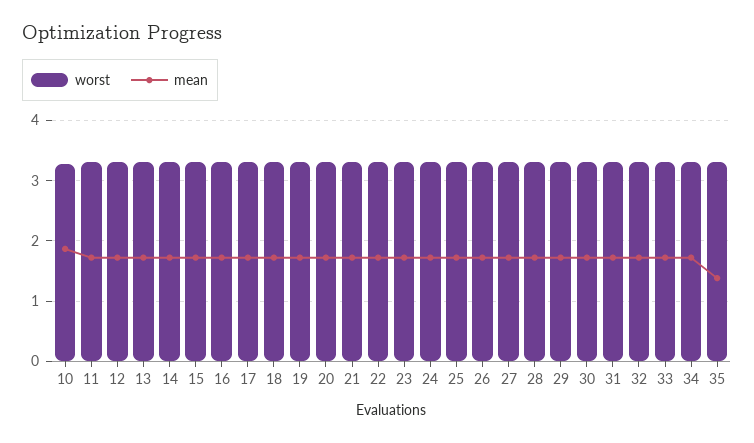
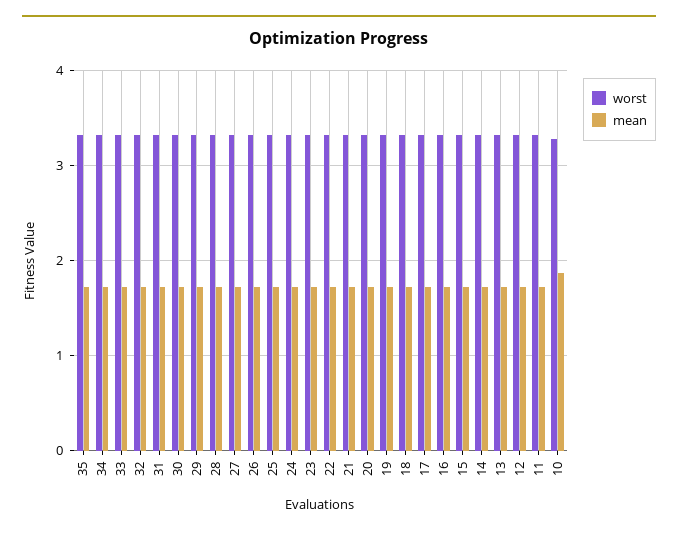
  {
    "worst": {
      "10": 3.3,
      "11": 3.3,
      "12": 3.3,
      "13": 3.3,
      "14": 3.3,
      "15": 3.3,
      "16": 3.3,
      "17": 3.3,
      "18": 3.3,
      "19": 3.3,
      "20": 3.3,
      "21": 3.3,
      "22": 3.3,
      "23": 3.3,
      "24": 3.3,
      "25": 3.3,
      "26": 3.3,
      "27": 3.3,
      "28": 3.3,
      "29": 3.3,
      "30": 3.3,
      "31": 3.3,
      "32": 3.3,
      "33": 3.3,
      "34": 3.3,
      "35": 3.3
    },
    "mean": {
      "10": 1.9,
      "11": 1.7,
      "12": 1.7,
      "13": 1.7,
      "14": 1.7,
      "15": 1.7,
      "16": 1.7,
      "17": 1.7,
      "18": 1.7,
      "19": 1.7,
      "20": 1.7,
      "21": 1.7,
      "22": 1.7,
      "23": 1.7,
      "24": 1.7,
      "25": 1.7,
      "26": 1.7,
      "27": 1.7,
      "28": 1.7,
      "29": 1.7,
      "30": 1.7,
      "31": 1.7,
      "32": 1.7,
      "33": 1.7,
      "34": 1.7,
-     "35": 1.4
+     "35": 1.7
    }
  }

